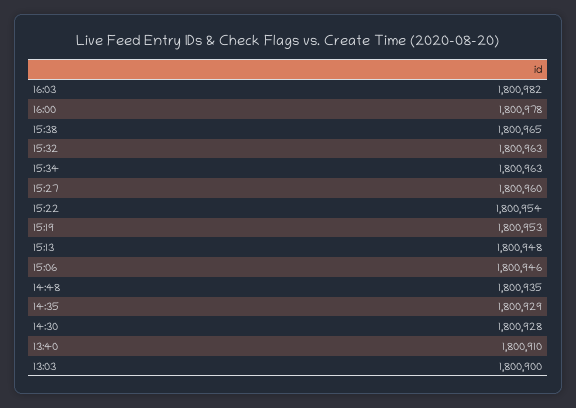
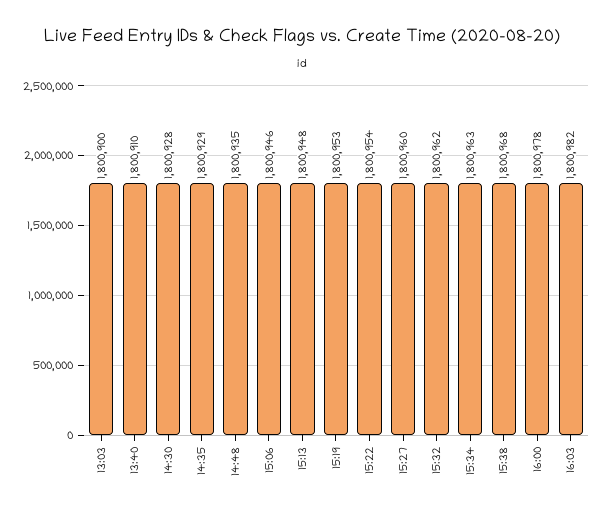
  {
    "16:03": 1800982,
    "16:00": 1800978,
-   "15:38": 1800965,
+   "15:38": 1800968,
-   "15:32": 1800963,
+   "15:32": 1800962,
    "15:34": 1800963,
    "15:27": 1800960,
    "15:22": 1800954,
    "15:19": 1800953,
    "15:13": 1800948,
    "15:06": 1800946,
    "14:48": 1800935,
    "14:35": 1800929,
    "14:30": 1800928,
    "13:40": 1800910,
    "13:03": 1800900
  }

